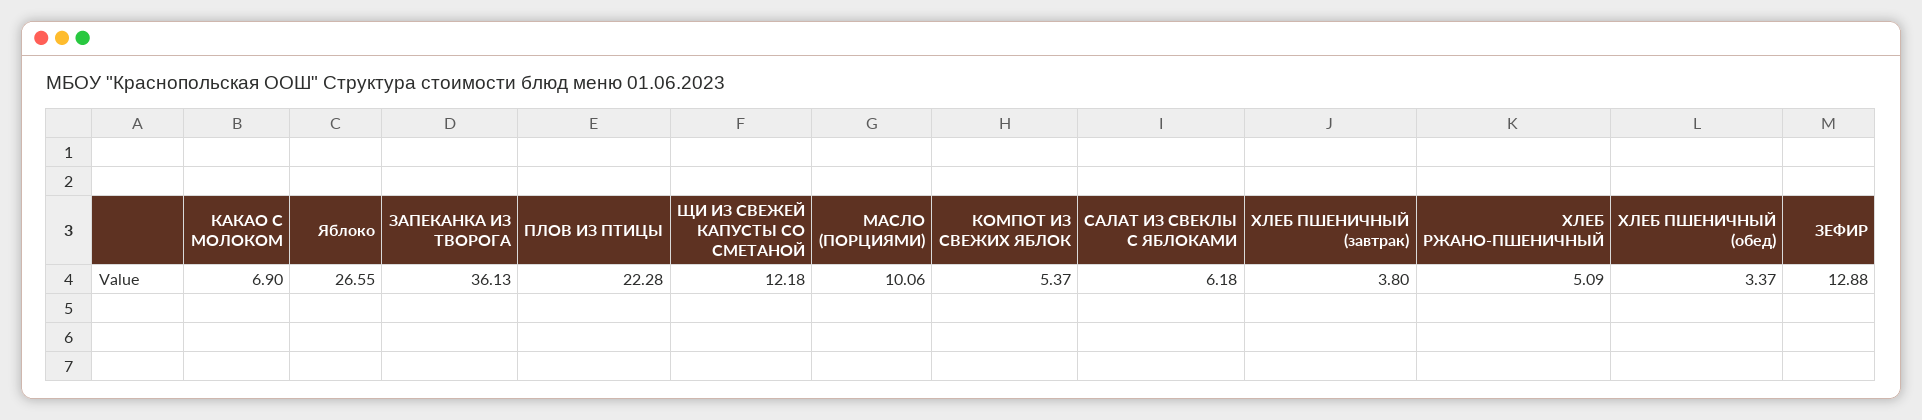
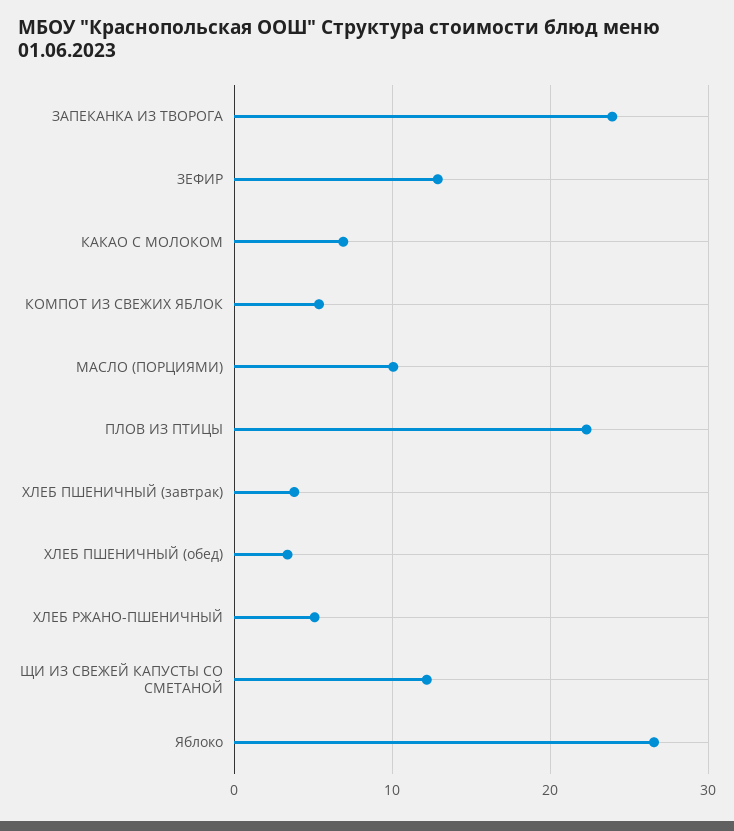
  {
    "КАКАО С МОЛОКОМ": 6.9,
    "Яблоко": 26.55,
-   "ЗАПЕКАНКА ИЗ ТВОРОГА": 36.13,
+   "ЗАПЕКАНКА ИЗ ТВОРОГА": 24,
    "ПЛОВ ИЗ ПТИЦЫ": 22.28,
    "ЩИ ИЗ СВЕЖЕЙ КАПУСТЫ СО СМЕТАНОЙ": 12.18,
    "МАСЛО (ПОРЦИЯМИ)": 10.06,
    "КОМПОТ ИЗ СВЕЖИХ ЯБЛОК": 5.37,
-   "САЛАТ ИЗ СВЕКЛЫ С ЯБЛОКАМИ": 6.18,
    "ХЛЕБ ПШЕНИЧНЫЙ (завтрак)": 3.8,
    "ХЛЕБ РЖАНО-ПШЕНИЧНЫЙ": 5.09,
    "ХЛЕБ ПШЕНИЧНЫЙ (обед)": 3.37,
    "ЗЕФИР": 12.88
  }

